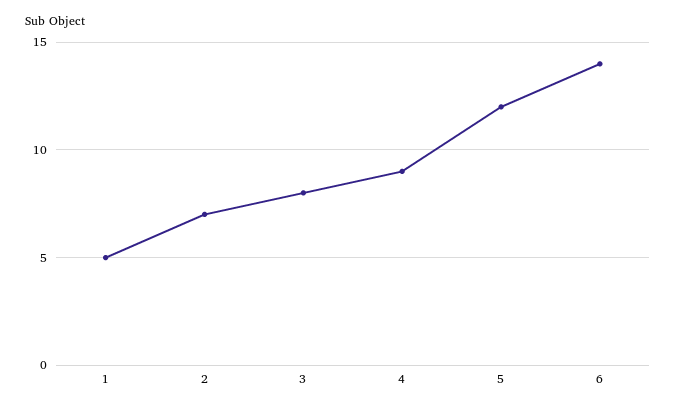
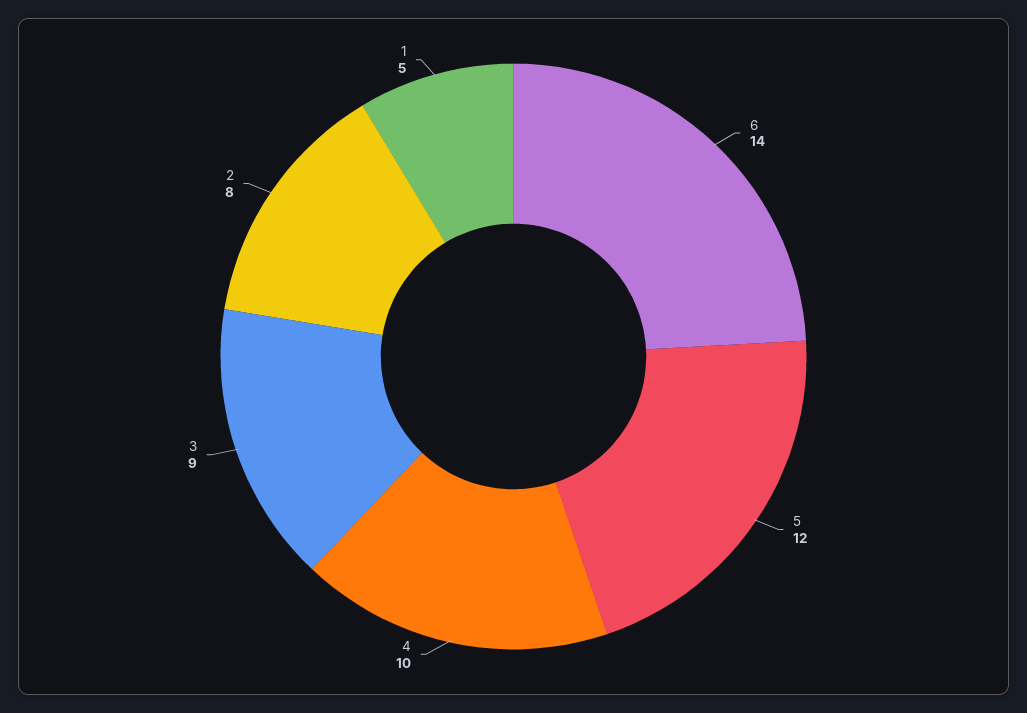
  {
    "1": 5,
-   "2": 7,
+   "2": 8,
-   "3": 8,
+   "3": 9,
-   "4": 9,
+   "4": 10,
    "5": 12,
    "6": 14
  }

